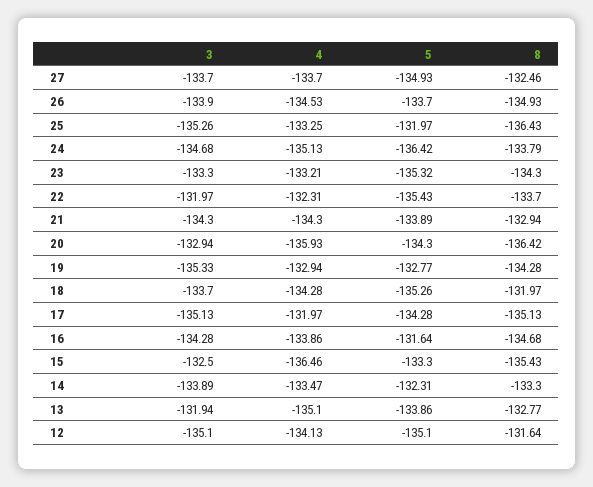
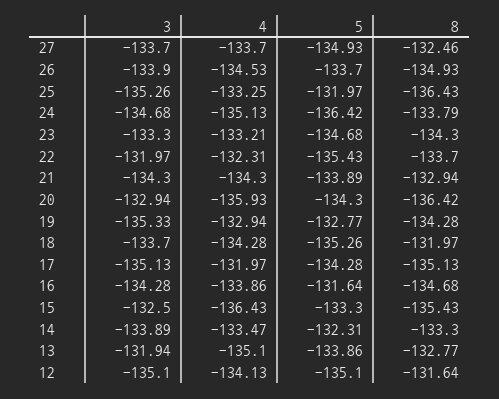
  {
    "3": {
      "27": -133.7,
      "26": -133.9,
      "25": -135.26,
      "24": -134.68,
      "23": -133.3,
      "22": -131.97,
      "21": -134.3,
      "20": -132.94,
      "19": -135.33,
      "18": -133.7,
      "17": -135.13,
      "16": -134.28,
      "15": -132.5,
      "14": -133.89,
      "13": -131.94,
      "12": -135.1
    },
    "4": {
      "27": -133.7,
      "26": -134.53,
      "25": -133.25,
      "24": -135.13,
      "23": -133.21,
      "22": -132.31,
      "21": -134.3,
      "20": -135.93,
      "19": -132.94,
      "18": -134.28,
      "17": -131.97,
      "16": -133.86,
-     "15": -136.46,
+     "15": -136.43,
      "14": -133.47,
      "13": -135.1,
      "12": -134.13
    },
    "5": {
      "27": -134.93,
      "26": -133.7,
      "25": -131.97,
      "24": -136.42,
-     "23": -135.32,
+     "23": -134.68,
      "22": -135.43,
      "21": -133.89,
      "20": -134.3,
      "19": -132.77,
      "18": -135.26,
      "17": -134.28,
      "16": -131.64,
      "15": -133.3,
      "14": -132.31,
      "13": -133.86,
      "12": -135.1
    },
    "8": {
      "27": -132.46,
      "26": -134.93,
      "25": -136.43,
      "24": -133.79,
      "23": -134.3,
      "22": -133.7,
      "21": -132.94,
      "20": -136.42,
      "19": -134.28,
      "18": -131.97,
      "17": -135.13,
      "16": -134.68,
      "15": -135.43,
      "14": -133.3,
      "13": -132.77,
      "12": -131.64
    }
  }

